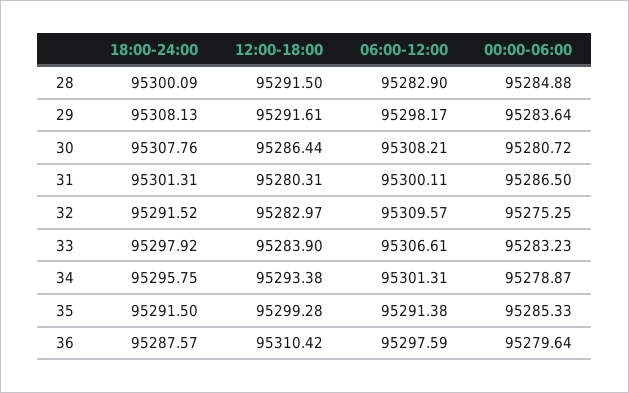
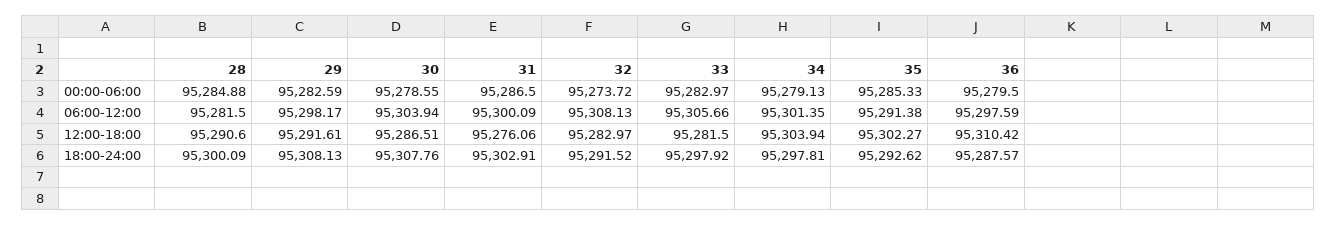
  {
    "18:00-24:00": {
      "28": 95300.09,
      "29": 95308.13,
      "30": 95307.76,
-     "31": 95301.31,
+     "31": 95302.91,
      "32": 95291.52,
      "33": 95297.92,
-     "34": 95295.75,
+     "34": 95297.81,
-     "35": 95291.5,
+     "35": 95292.62,
      "36": 95287.57
    },
    "12:00-18:00": {
-     "28": 95291.5,
+     "28": 95290.6,
      "29": 95291.61,
-     "30": 95286.44,
+     "30": 95286.51,
-     "31": 95280.31,
+     "31": 95276.06,
      "32": 95282.97,
-     "33": 95283.9,
+     "33": 95281.5,
-     "34": 95293.38,
+     "34": 95303.94,
-     "35": 95299.28,
+     "35": 95302.27,
      "36": 95310.42
    },
    "06:00-12:00": {
-     "28": 95282.9,
+     "28": 95281.5,
      "29": 95298.17,
-     "30": 95308.21,
+     "30": 95303.94,
-     "31": 95300.11,
+     "31": 95300.09,
-     "32": 95309.57,
+     "32": 95308.13,
-     "33": 95306.61,
+     "33": 95305.66,
-     "34": 95301.31,
+     "34": 95301.35,
      "35": 95291.38,
      "36": 95297.59
    },
    "00:00-06:00": {
      "28": 95284.88,
-     "29": 95283.64,
+     "29": 95282.59,
-     "30": 95280.72,
+     "30": 95278.55,
      "31": 95286.5,
-     "32": 95275.25,
+     "32": 95273.72,
-     "33": 95283.23,
+     "33": 95282.97,
-     "34": 95278.87,
+     "34": 95279.13,
      "35": 95285.33,
-     "36": 95279.64
+     "36": 95279.5
    }
  }

